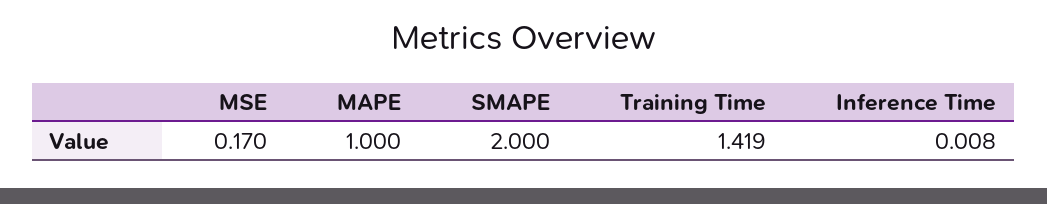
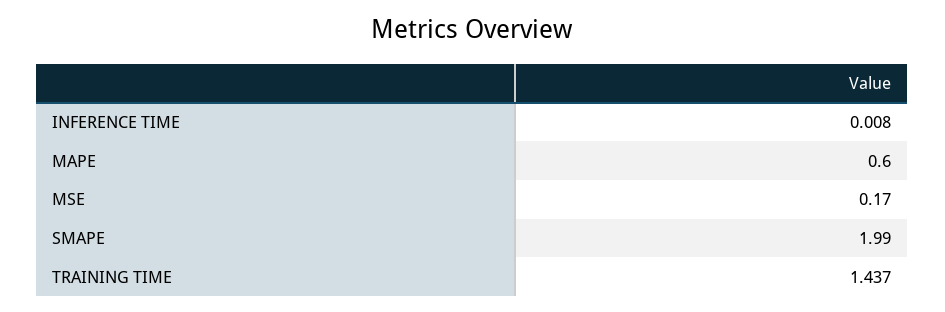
  {
    "MSE": 0.17,
-   "MAPE": 1,
+   "MAPE": 0.6,
-   "SMAPE": 2,
+   "SMAPE": 1.99,
-   "Training Time": 1.419,
+   "Training Time": 1.437,
    "Inference Time": 0.008
  }

